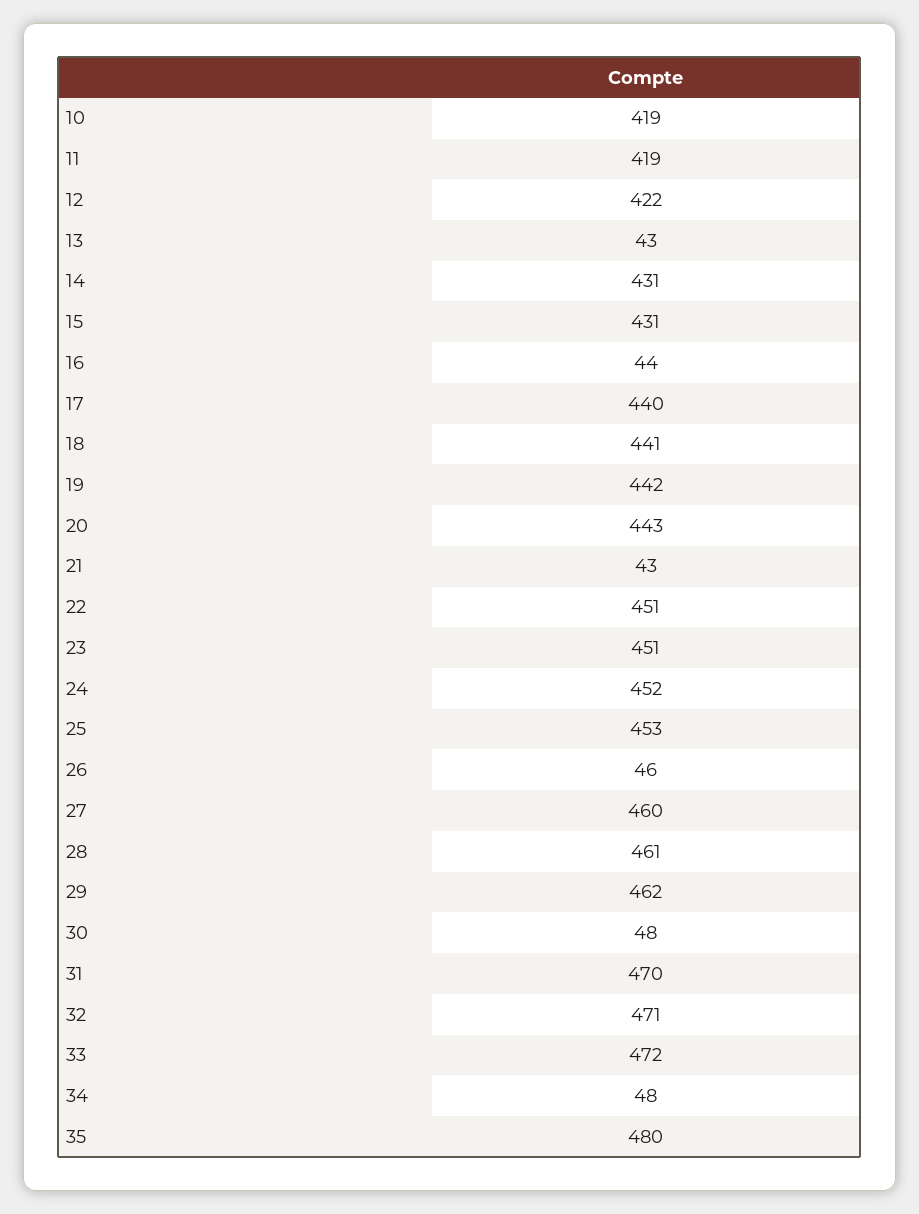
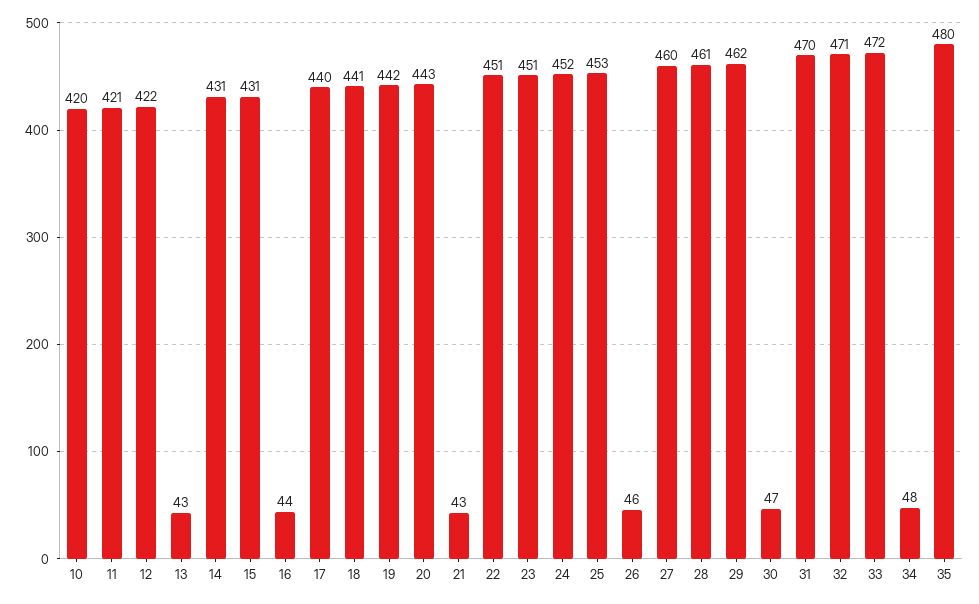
  {
-   "10": 419,
+   "10": 420,
-   "11": 419,
+   "11": 421,
    "12": 422,
    "13": 43,
    "14": 431,
    "15": 431,
    "16": 44,
    "17": 440,
    "18": 441,
    "19": 442,
    "20": 443,
    "21": 43,
    "22": 451,
    "23": 451,
    "24": 452,
    "25": 453,
    "26": 46,
    "27": 460,
    "28": 461,
    "29": 462,
-   "30": 48,
+   "30": 47,
    "31": 470,
    "32": 471,
    "33": 472,
    "34": 48,
    "35": 480
  }

